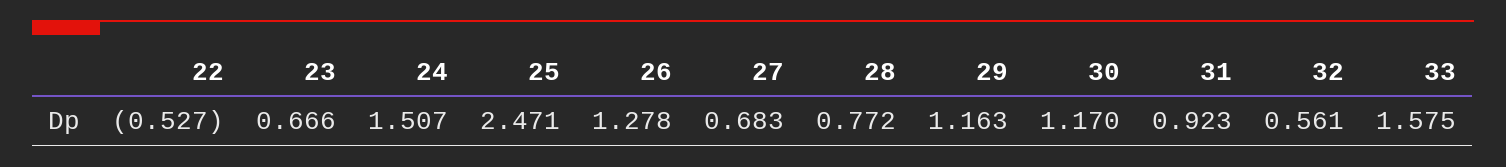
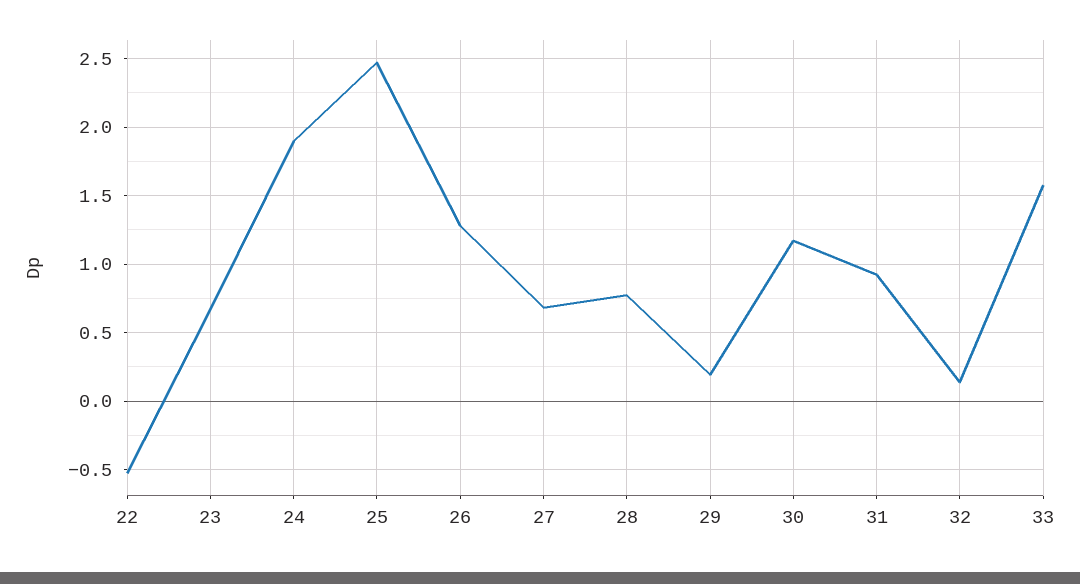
  {
    "22": -0.527,
    "23": 0.666,
-   "24": 1.507,
+   "24": 1.9,
    "25": 2.471,
    "26": 1.278,
    "27": 0.683,
    "28": 0.772,
-   "29": 1.163,
+   "29": 0.2,
    "30": 1.17,
    "31": 0.923,
-   "32": 0.561,
+   "32": 0.15,
    "33": 1.575
  }

